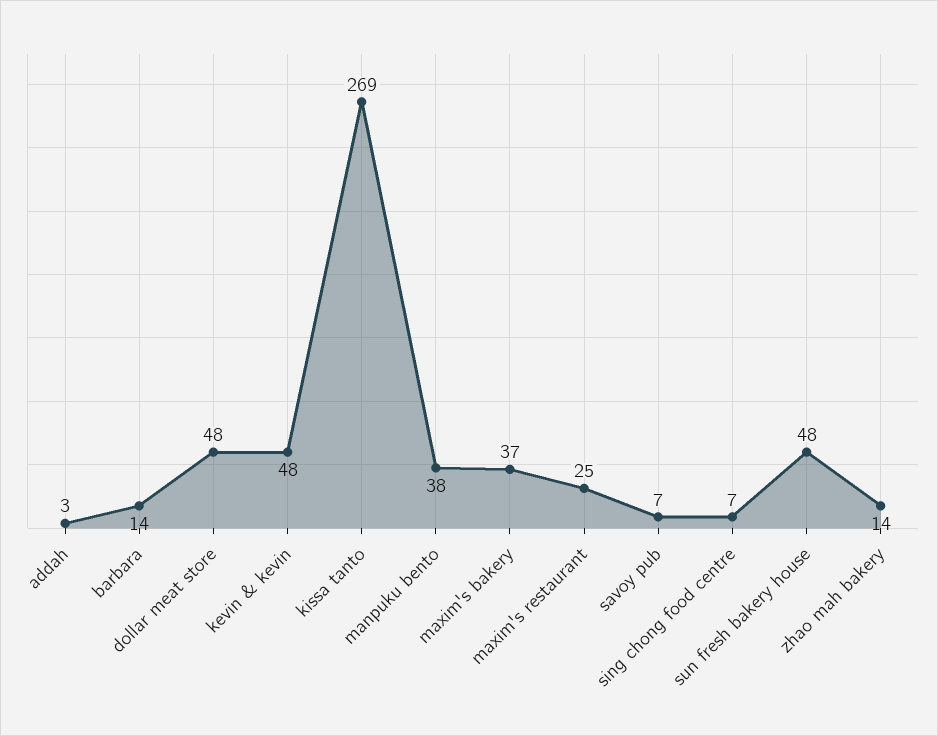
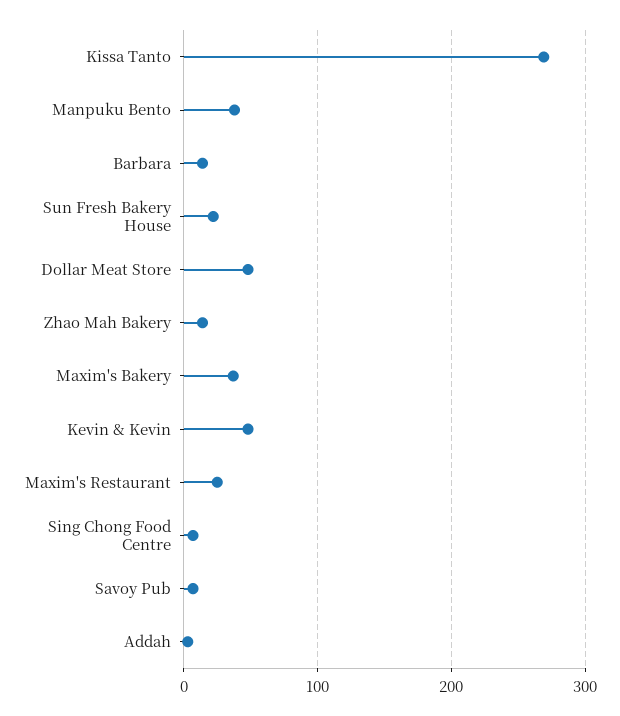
  {
    "addah": 3,
    "barbara": 14,
    "dollar meat store": 48,
    "kevin & kevin": 48,
    "kissa tanto": 269,
    "manpuku bento": 38,
    "maxim's bakery": 37,
    "maxim's restaurant": 25,
    "savoy pub": 7,
    "sing chong food centre": 7,
-   "sun fresh bakery house": 48,
+   "sun fresh bakery house": 20,
    "zhao mah bakery": 14
  }

